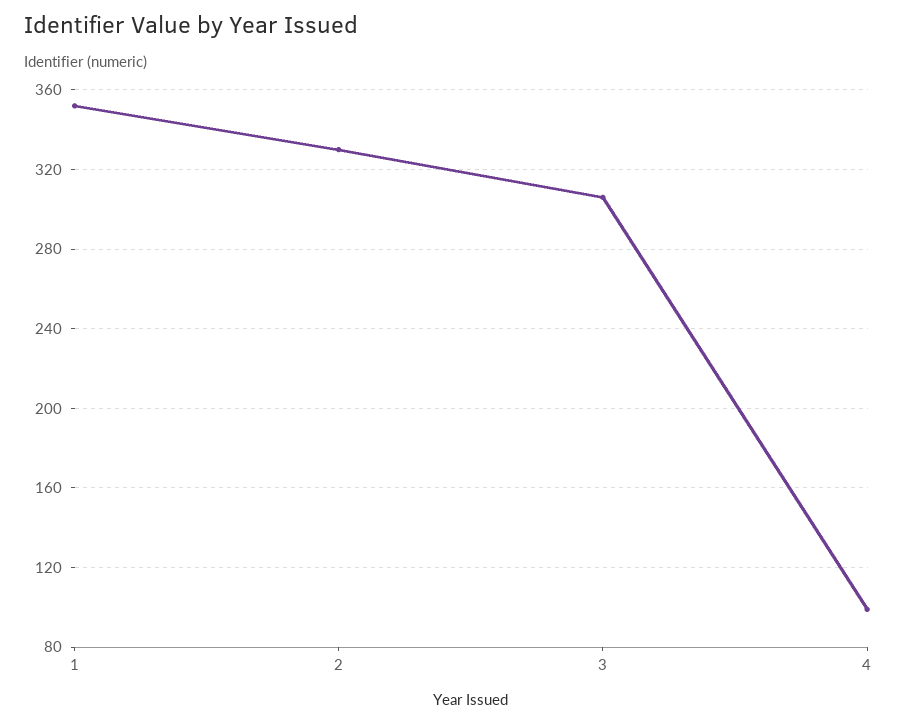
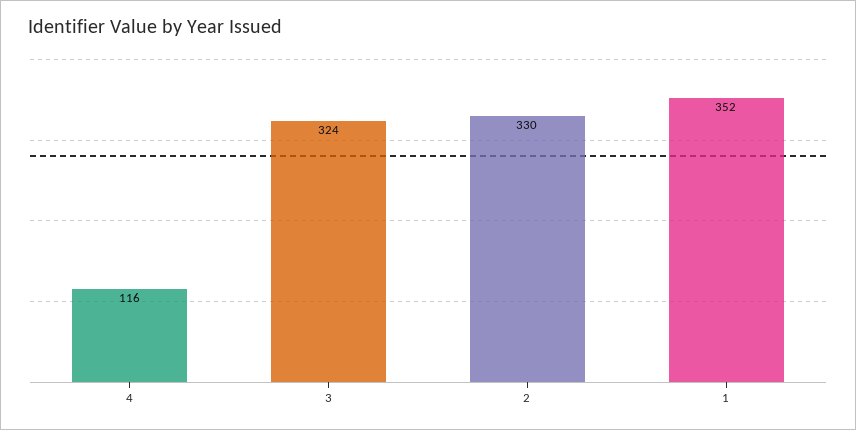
  {
    "1": 352,
    "2": 330,
-   "3": 305,
+   "3": 324,
-   "4": 100
+   "4": 116
  }

